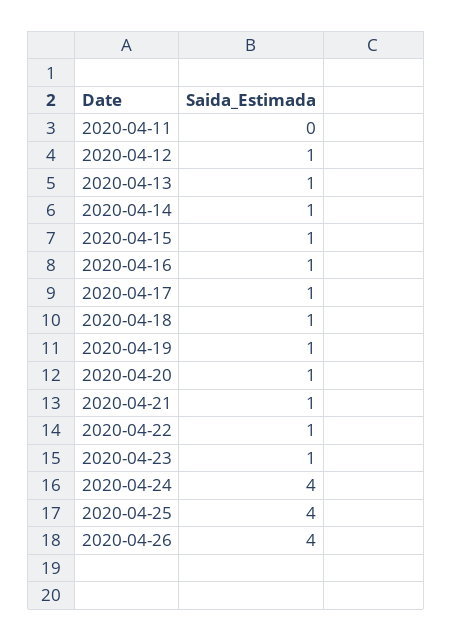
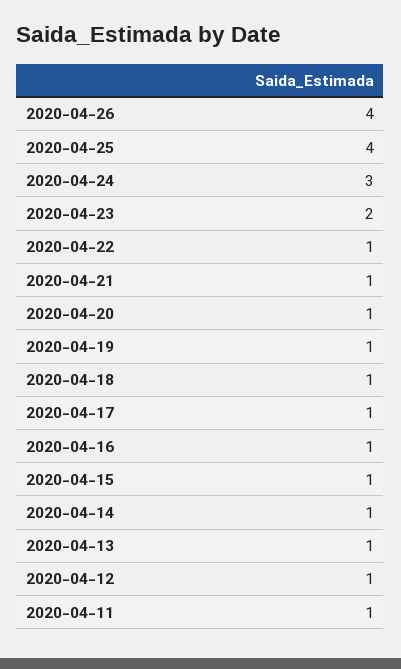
  {
-   "2020-04-11": 0,
+   "2020-04-11": 1,
    "2020-04-12": 1,
    "2020-04-13": 1,
    "2020-04-14": 1,
    "2020-04-15": 1,
    "2020-04-16": 1,
    "2020-04-17": 1,
    "2020-04-18": 1,
    "2020-04-19": 1,
    "2020-04-20": 1,
    "2020-04-21": 1,
    "2020-04-22": 1,
-   "2020-04-23": 1,
+   "2020-04-23": 2,
-   "2020-04-24": 4,
+   "2020-04-24": 3,
    "2020-04-25": 4,
    "2020-04-26": 4
  }

